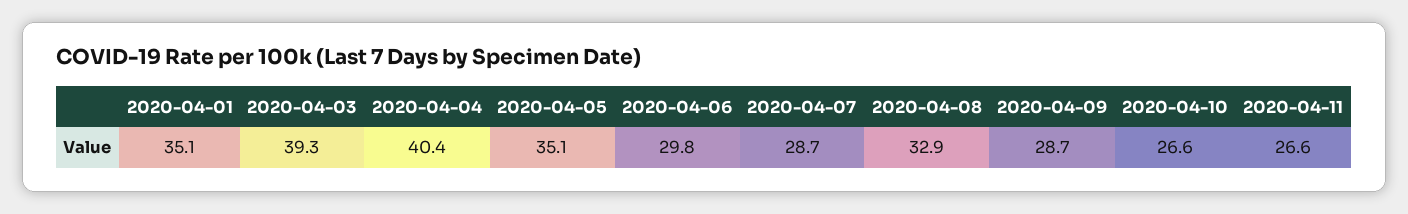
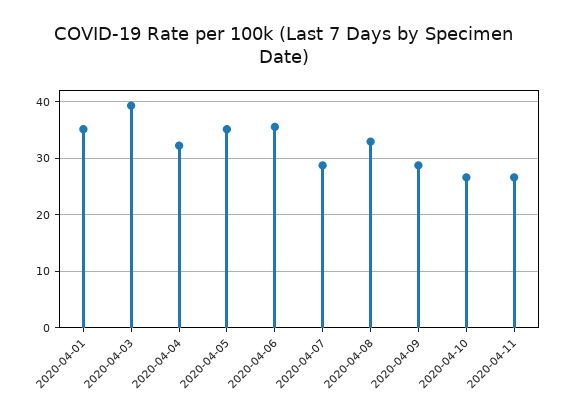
  {
    "2020-04-01": 35.1,
    "2020-04-03": 39.3,
-   "2020-04-04": 40.4,
+   "2020-04-04": 32,
    "2020-04-05": 35.1,
-   "2020-04-06": 29.8,
+   "2020-04-06": 36,
    "2020-04-07": 28.7,
    "2020-04-08": 32.9,
    "2020-04-09": 28.7,
    "2020-04-10": 26.6,
    "2020-04-11": 26.6
  }

